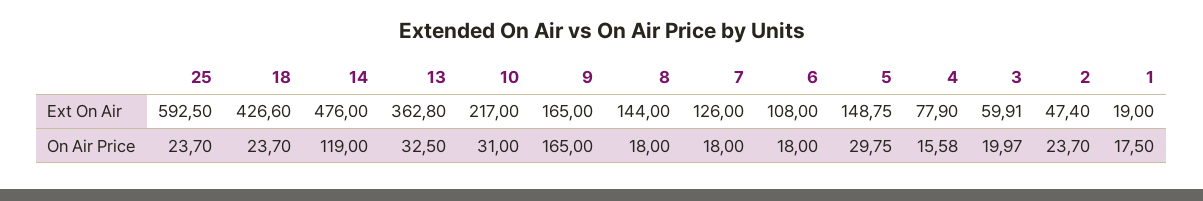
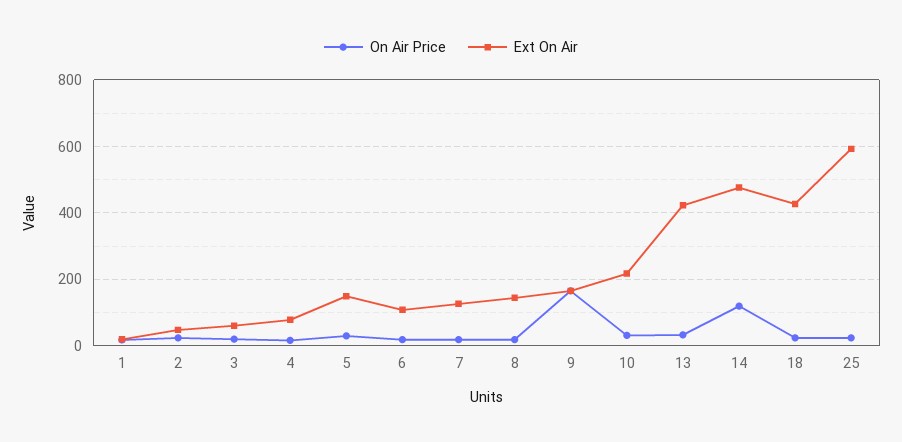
  {
    "Ext On Air": {
      "25": 592.5,
      "18": 426.6,
      "14": 476,
-     "13": 362.8,
+     "13": 420,
      "10": 217,
      "9": 165,
      "8": 144,
      "7": 126,
      "6": 108,
      "5": 148.75,
      "4": 77.9,
      "3": 59.91,
      "2": 47.4,
      "1": 19
    },
    "On Air Price": {
      "25": 23.7,
      "18": 23.7,
      "14": 119,
      "13": 32.5,
      "10": 31,
      "9": 165,
      "8": 18,
      "7": 18,
      "6": 18,
      "5": 29.75,
      "4": 15.58,
      "3": 19.97,
      "2": 23.7,
      "1": 17.5
    }
  }

